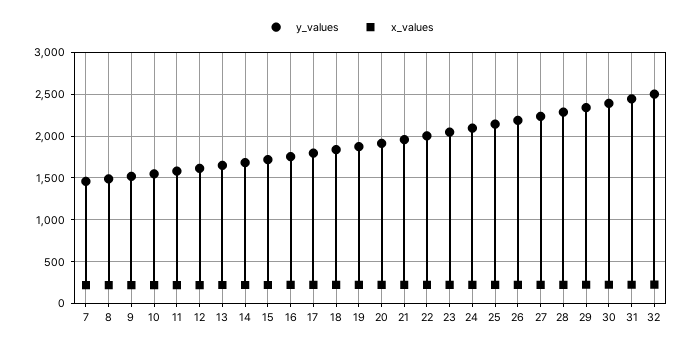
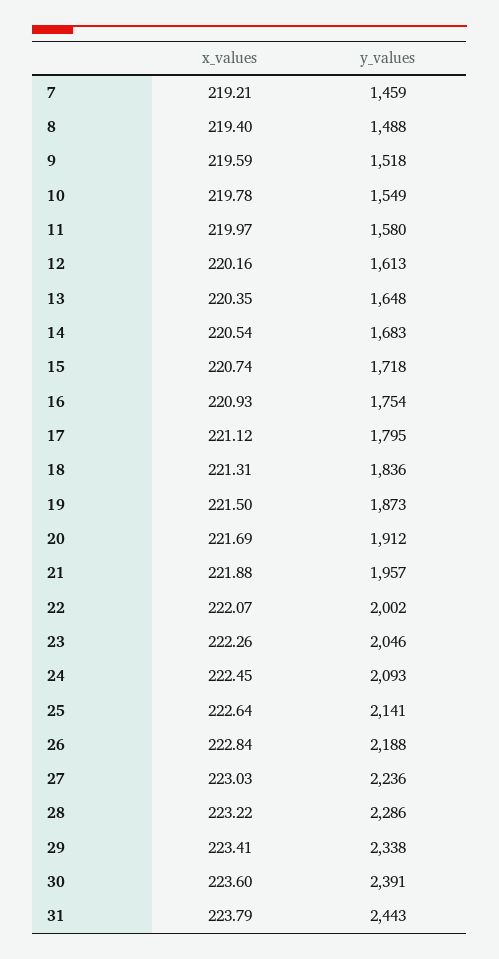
  {
    "y_values": {
      "7": 1459,
      "8": 1488,
      "9": 1518,
      "10": 1549,
      "11": 1580,
      "12": 1613,
      "13": 1648,
      "14": 1683,
      "15": 1718,
      "16": 1754,
      "17": 1795,
      "18": 1836,
      "19": 1873,
      "20": 1912,
      "21": 1957,
      "22": 2002,
      "23": 2046,
      "24": 2093,
      "25": 2141,
      "26": 2188,
      "27": 2236,
      "28": 2286,
      "29": 2338,
      "30": 2391,
-     "31": 2443,
+     "31": 2443
-     "32": 2500
    },
    "x_values": {
      "7": 219.21,
      "8": 219.4,
      "9": 219.59,
      "10": 219.78,
      "11": 219.97,
      "12": 220.16,
      "13": 220.35,
      "14": 220.54,
      "15": 220.74,
      "16": 220.93,
      "17": 221.12,
      "18": 221.31,
      "19": 221.5,
      "20": 221.69,
      "21": 221.88,
      "22": 222.07,
      "23": 222.26,
      "24": 222.45,
      "25": 222.64,
      "26": 222.84,
      "27": 223.03,
      "28": 223.22,
      "29": 223.41,
      "30": 223.6,
-     "31": 223.79,
+     "31": 223.79
-     "32": 200
    }
  }

